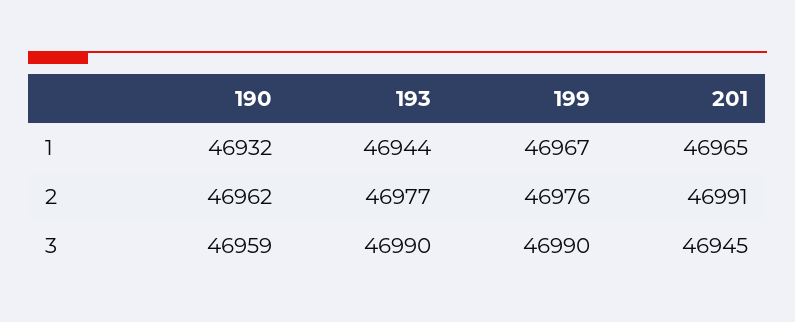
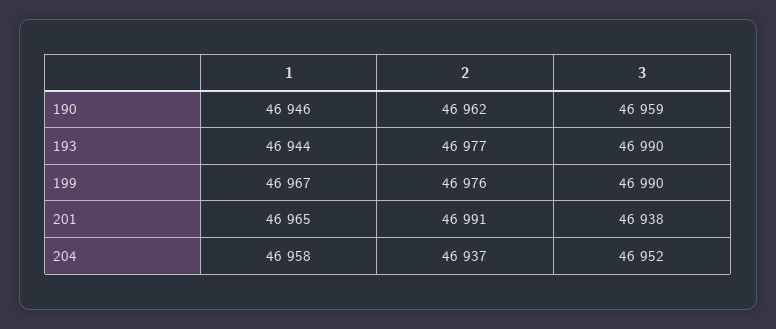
  {
    "190": {
-     "1": 46932,
+     "1": 46946,
      "2": 46962,
      "3": 46959
    },
    "193": {
      "1": 46944,
      "2": 46977,
      "3": 46990
    },
    "199": {
      "1": 46967,
      "2": 46976,
      "3": 46990
    },
    "201": {
      "1": 46965,
      "2": 46991,
-     "3": 46945
+     "3": 46938
-   }
+   },
+   "204": {
+     "1": 46958,
+     "2": 46937,
+     "3": 46952
+   }
  }

